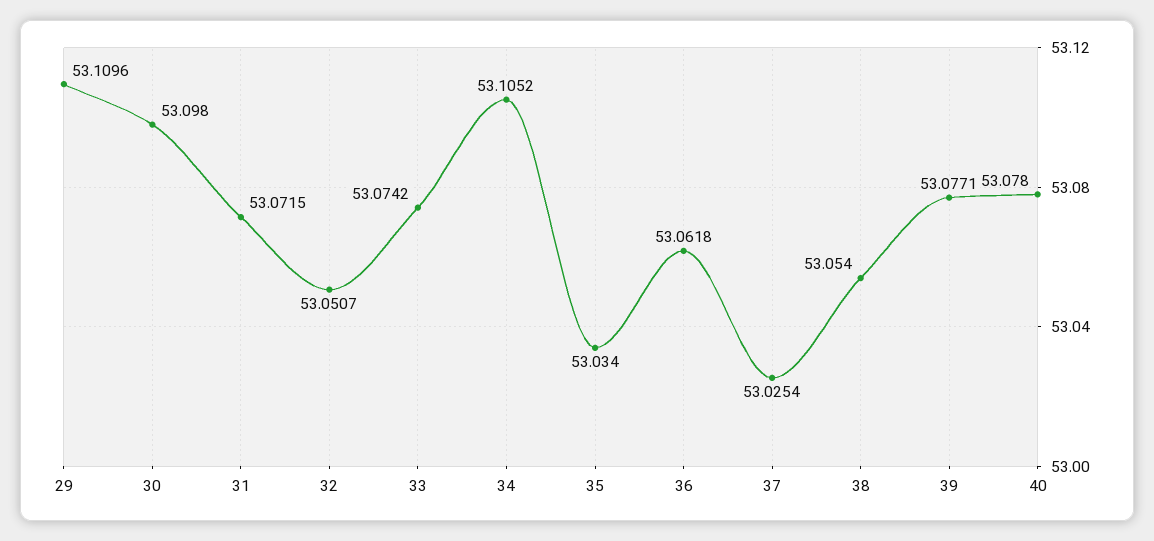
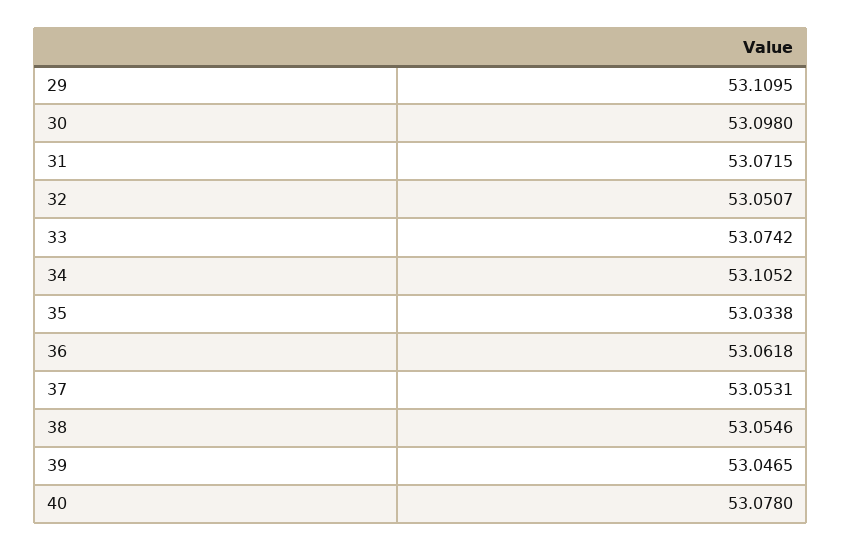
  {
-   "29": 53.1096,
+   "29": 53.1095,
    "30": 53.098,
    "31": 53.0715,
    "32": 53.0507,
    "33": 53.0742,
    "34": 53.1052,
-   "35": 53.034,
+   "35": 53.0338,
    "36": 53.0618,
-   "37": 53.0254,
+   "37": 53.0531,
-   "38": 53.054,
+   "38": 53.0546,
-   "39": 53.0771,
+   "39": 53.0465,
    "40": 53.078
  }

